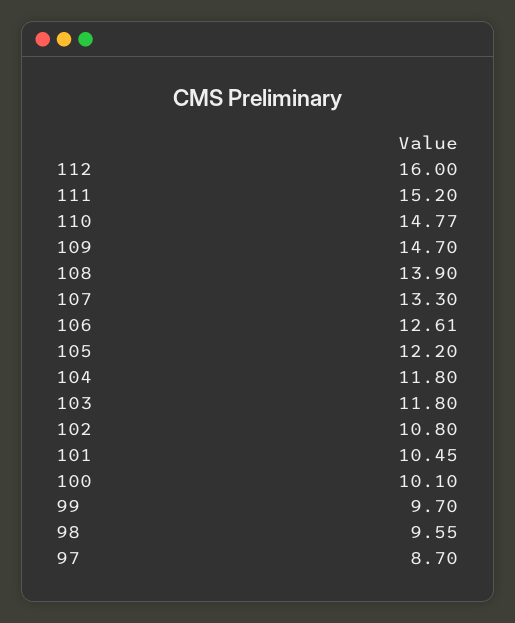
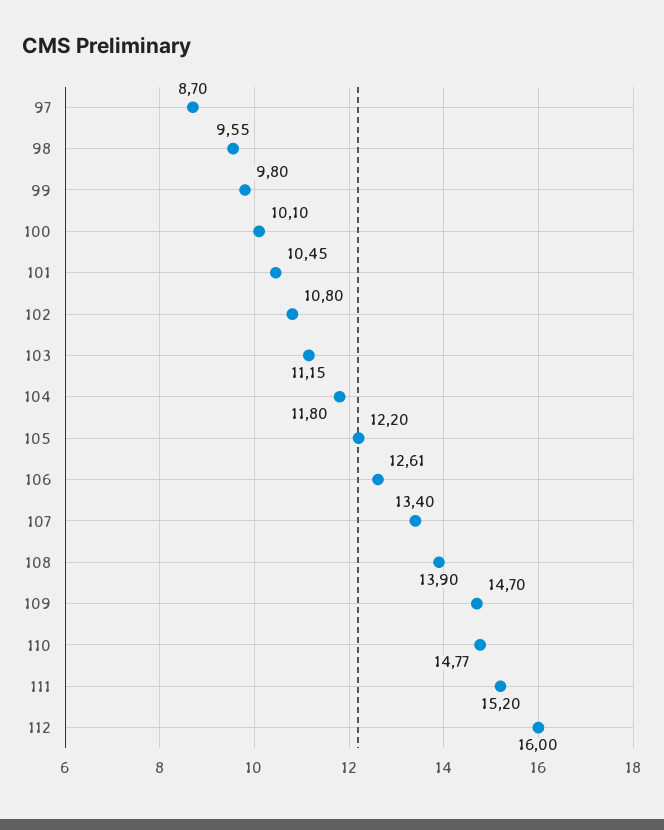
  {
    "112": 16,
    "111": 15.2,
    "110": 14.77,
    "109": 14.7,
    "108": 13.9,
-   "107": 13.3,
+   "107": 13.4,
    "106": 12.61,
    "105": 12.2,
    "104": 11.8,
-   "103": 11.8,
+   "103": 11.15,
    "102": 10.8,
    "101": 10.45,
    "100": 10.1,
-   "99": 9.7,
+   "99": 9.8,
    "98": 9.55,
    "97": 8.7
  }

